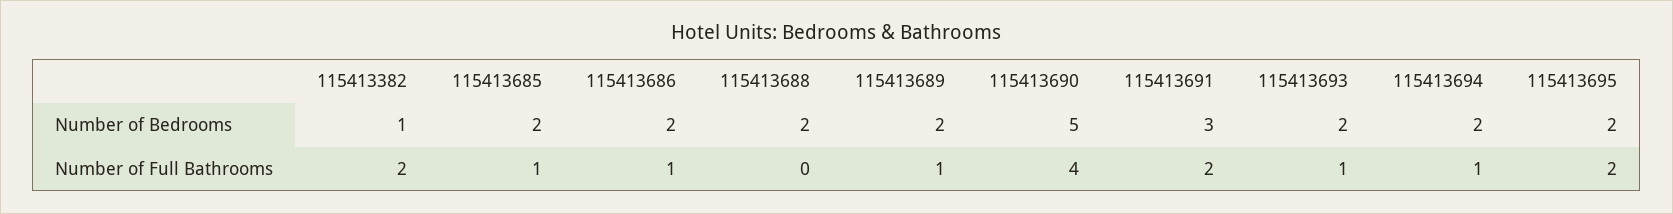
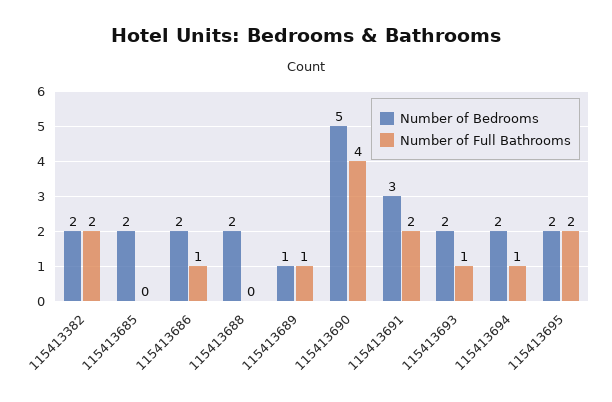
  {
    "Number of Bedrooms": {
-     "115413382": 1,
+     "115413382": 2,
      "115413685": 2,
      "115413686": 2,
      "115413688": 2,
-     "115413689": 2,
+     "115413689": 1,
      "115413690": 5,
      "115413691": 3,
      "115413693": 2,
      "115413694": 2,
      "115413695": 2
    },
    "Number of Full Bathrooms": {
      "115413382": 2,
-     "115413685": 1,
+     "115413685": 0,
      "115413686": 1,
      "115413688": 0,
      "115413689": 1,
      "115413690": 4,
      "115413691": 2,
      "115413693": 1,
      "115413694": 1,
      "115413695": 2
    }
  }

